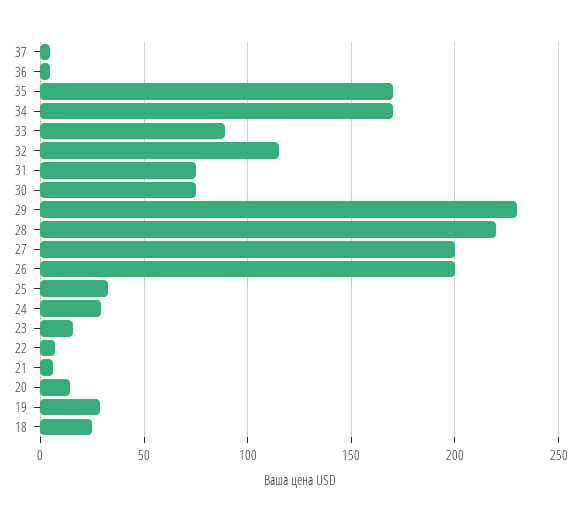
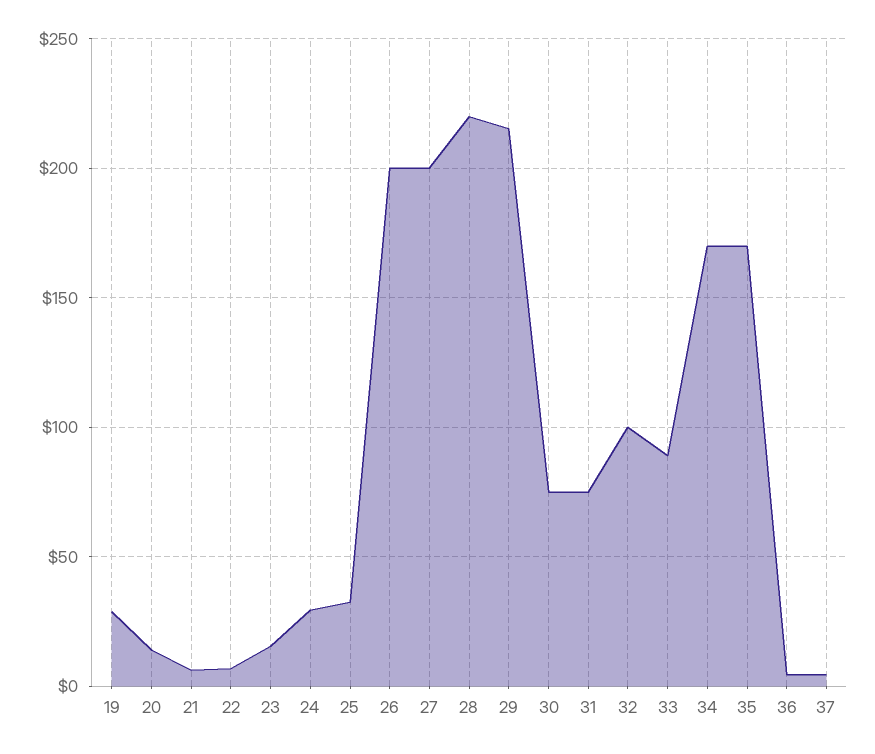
  {
    "37": 5,
    "36": 5,
    "35": 170,
    "34": 170,
    "33": 90,
-   "32": 115,
+   "32": 100,
    "31": 75,
    "30": 75,
-   "29": 230,
+   "29": 215,
    "28": 220,
    "27": 200,
    "26": 200,
    "25": 35,
    "24": 30,
    "23": 15,
    "22": 5,
    "21": 5,
    "20": 15,
-   "19": 30,
+   "19": 30
-   "18": 25
  }

